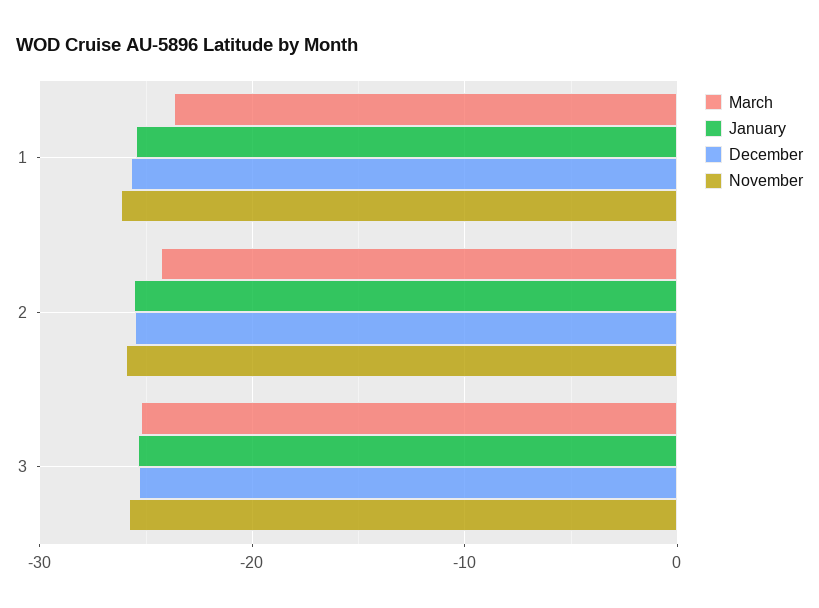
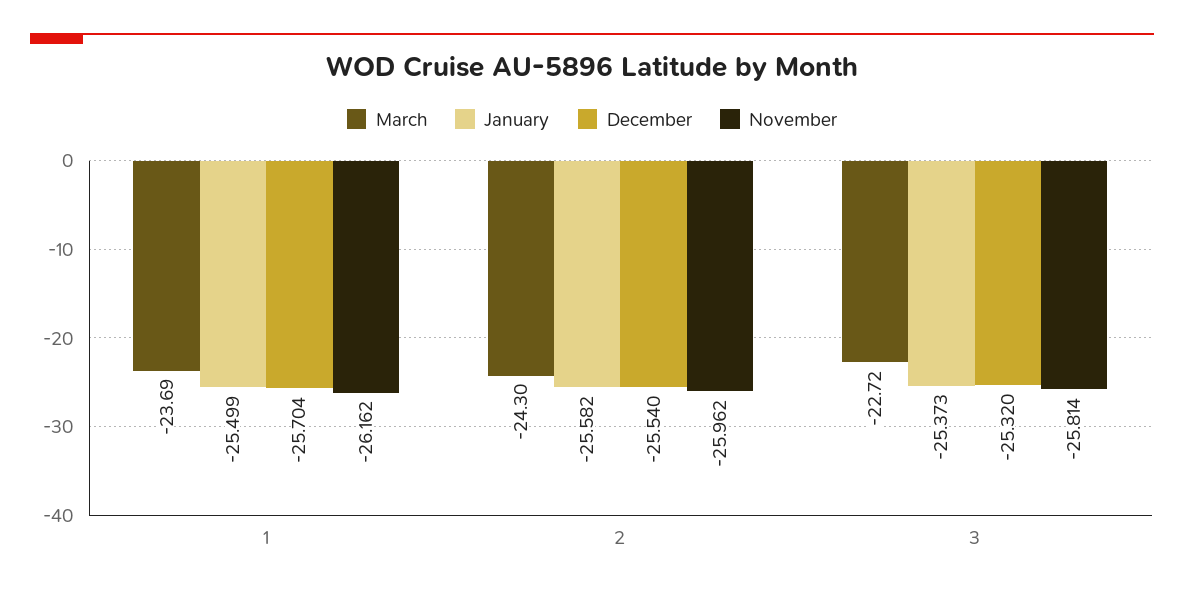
  {
    "March": {
      "1": -23.69,
      "2": -24.3,
-     "3": -25
+     "3": -22.72
    },
    "January": {
      "1": -25.499,
      "2": -25.582,
      "3": -25.373
    },
    "December": {
      "1": -25.704,
      "2": -25.54,
      "3": -25.32
    },
    "November": {
      "1": -26.162,
      "2": -25.962,
      "3": -25.814
    }
  }

